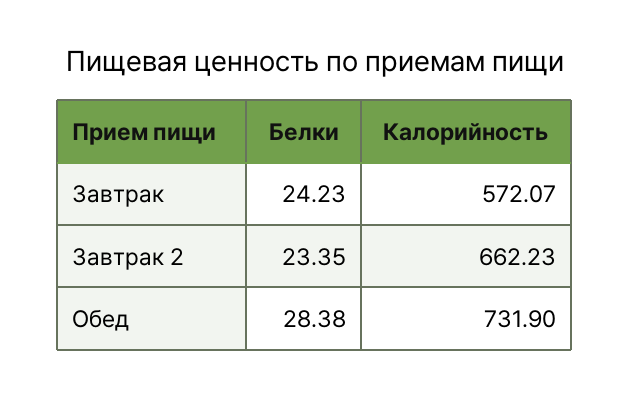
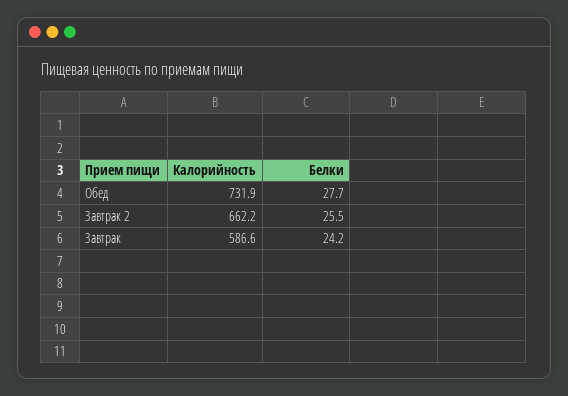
  {
    "Белки": {
      "Завтрак": 24.23,
-     "Завтрак 2": 23.35,
+     "Завтрак 2": 25.5,
-     "Обед": 28.38
+     "Обед": 27.7
    },
    "Калорийность": {
-     "Завтрак": 572.07,
+     "Завтрак": 586.6,
      "Завтрак 2": 662.23,
      "Обед": 731.9
    }
  }

